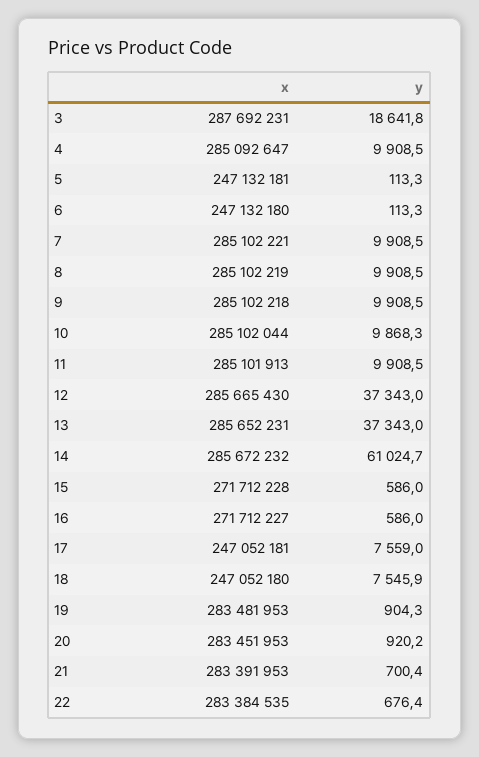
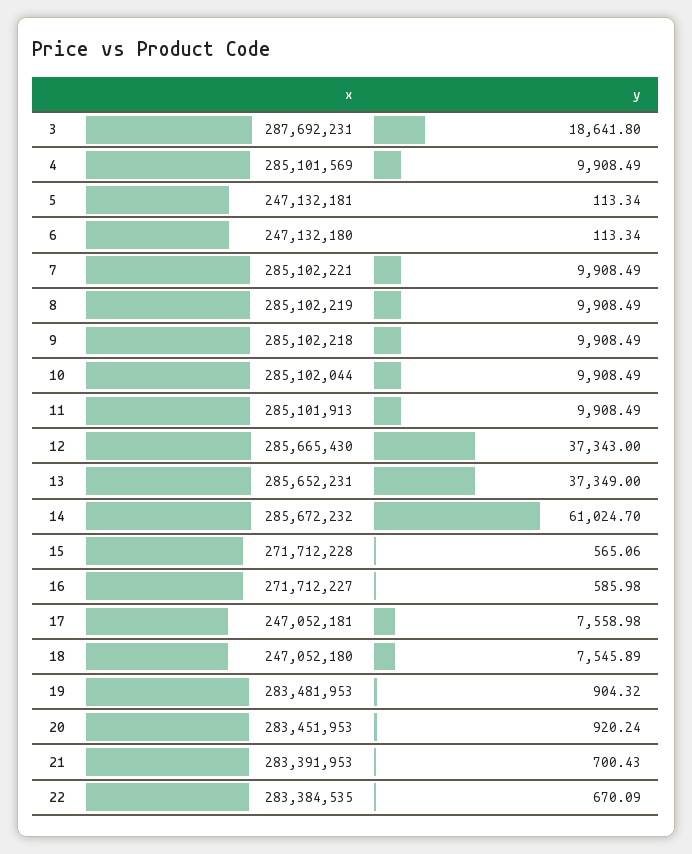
  {
    "x": {
      "3": 287692231,
-     "4": 285092647,
+     "4": 285101569,
      "5": 247132181,
      "6": 247132180,
      "7": 285102221,
      "8": 285102219,
      "9": 285102218,
      "10": 285102044,
      "11": 285101913,
      "12": 285665430,
      "13": 285652231,
      "14": 285672232,
      "15": 271712228,
      "16": 271712227,
      "17": 247052181,
      "18": 247052180,
      "19": 283481953,
      "20": 283451953,
      "21": 283391953,
      "22": 283384535
    },
    "y": {
      "3": 18641.8,
      "4": 9908.49,
      "5": 113.34,
      "6": 113.34,
      "7": 9908.49,
      "8": 9908.49,
      "9": 9908.49,
-     "10": 9868.3,
+     "10": 9908.49,
      "11": 9908.49,
      "12": 37343,
-     "13": 37343,
+     "13": 37349,
      "14": 61024.7,
-     "15": 586,
+     "15": 565.06,
      "16": 585.98,
      "17": 7558.98,
      "18": 7545.89,
      "19": 904.32,
      "20": 920.24,
      "21": 700.43,
-     "22": 676.4
+     "22": 670.09
    }
  }

